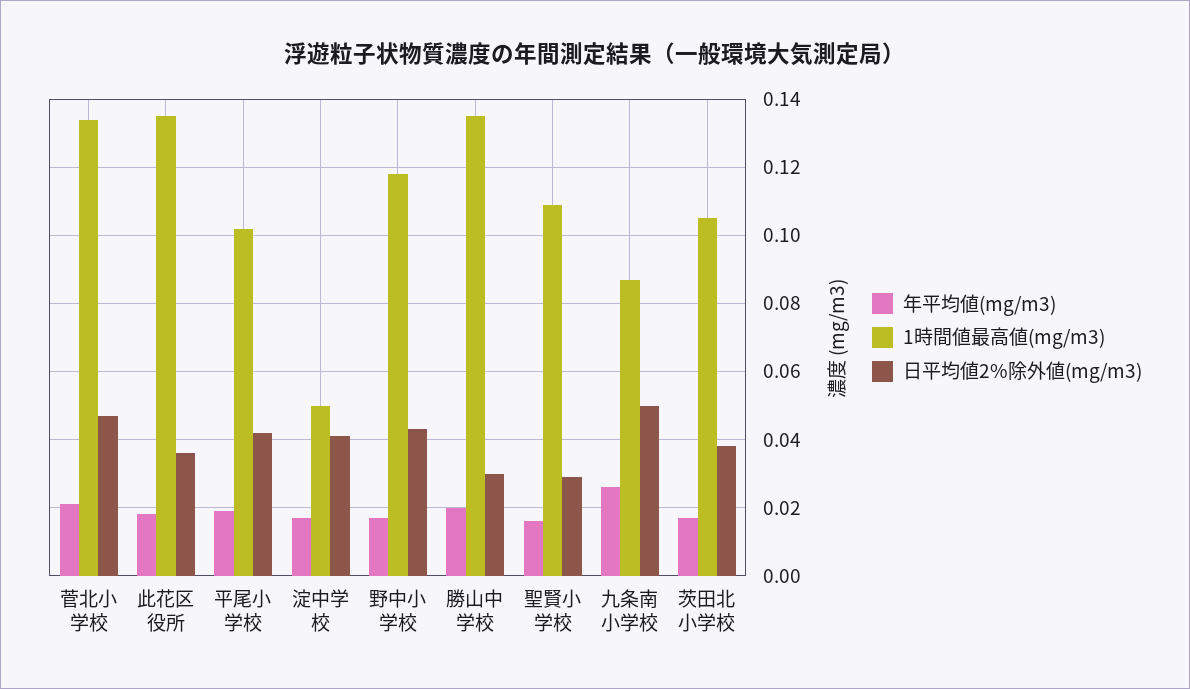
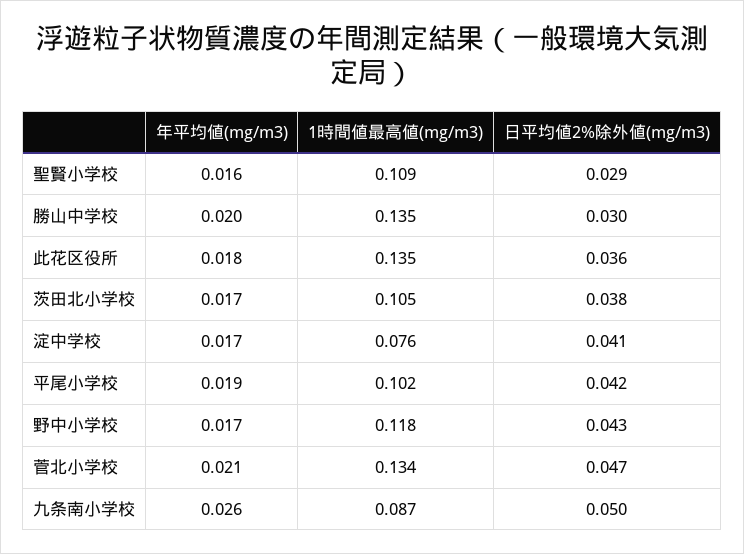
  {
    "年平均値(mg/m3)": {
      "菅北小学校": 0.021,
      "此花区役所": 0.018,
      "平尾小学校": 0.019,
      "淀中学校": 0.017,
      "野中小学校": 0.017,
      "勝山中学校": 0.02,
      "聖賢小学校": 0.016,
      "九条南小学校": 0.026,
      "茨田北小学校": 0.017
    },
    "1時間値最高値(mg/m3)": {
      "菅北小学校": 0.134,
      "此花区役所": 0.135,
      "平尾小学校": 0.102,
-     "淀中学校": 0.05,
+     "淀中学校": 0.076,
      "野中小学校": 0.118,
      "勝山中学校": 0.135,
      "聖賢小学校": 0.109,
      "九条南小学校": 0.087,
      "茨田北小学校": 0.105
    },
    "日平均値2%除外値(mg/m3)": {
      "菅北小学校": 0.047,
      "此花区役所": 0.036,
      "平尾小学校": 0.042,
      "淀中学校": 0.041,
      "野中小学校": 0.043,
      "勝山中学校": 0.03,
      "聖賢小学校": 0.029,
      "九条南小学校": 0.05,
      "茨田北小学校": 0.038
    }
  }

